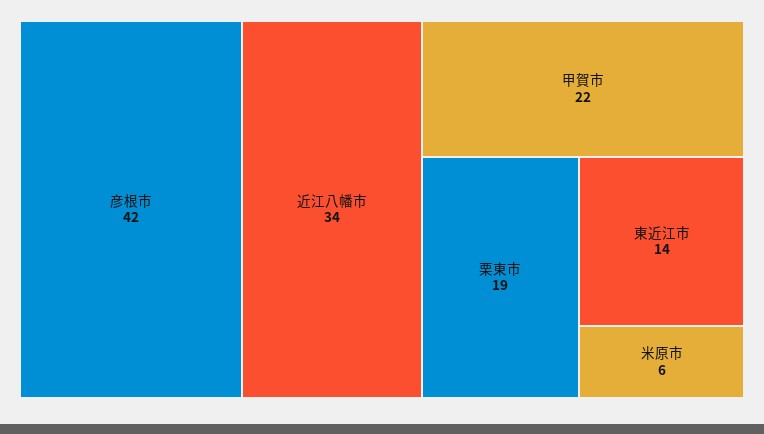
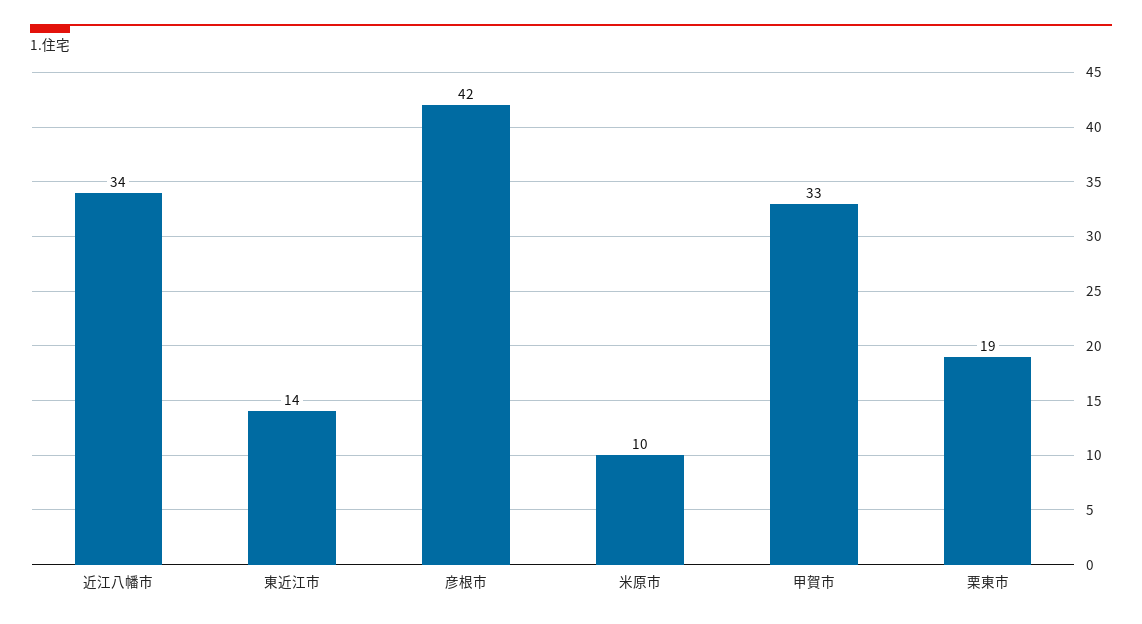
  {
    "彦根市": 42,
    "近江八幡市": 34,
-   "甲賀市": 22,
+   "甲賀市": 33,
    "栗東市": 19,
    "東近江市": 14,
-   "米原市": 6
+   "米原市": 10
  }

